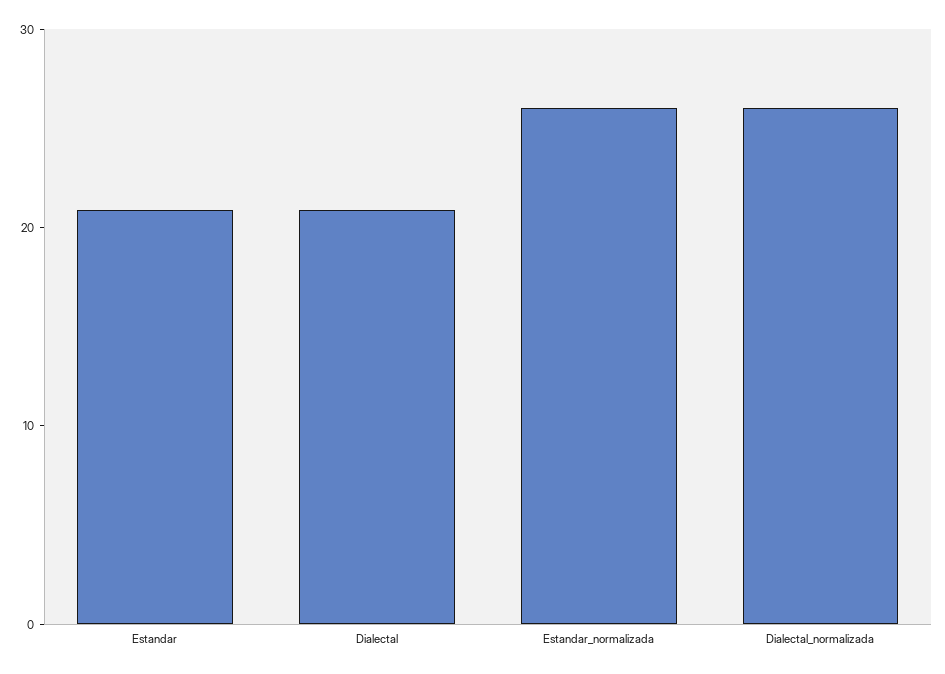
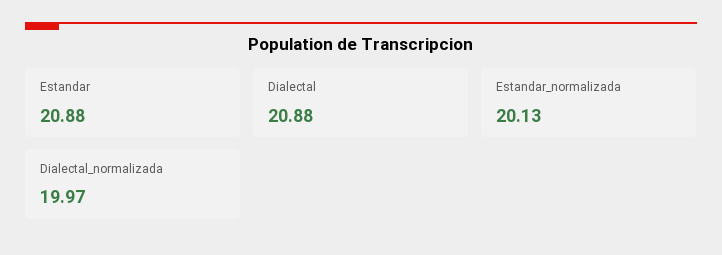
  {
    "Estandar": 20.88,
    "Dialectal": 20.88,
-   "Estandar_normalizada": 26,
+   "Estandar_normalizada": 20.13,
-   "Dialectal_normalizada": 26
+   "Dialectal_normalizada": 19.97
  }

